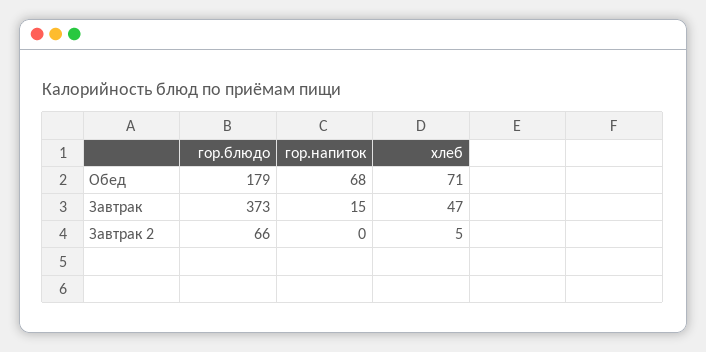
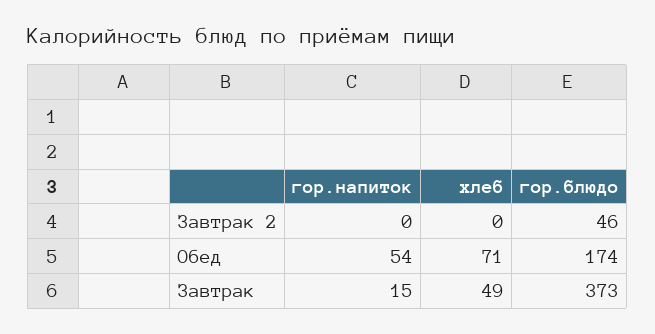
  {
    "гор.блюдо": {
-     "Обед": 179,
+     "Обед": 174,
      "Завтрак": 373,
-     "Завтрак 2": 66
+     "Завтрак 2": 46
    },
    "гор.напиток": {
-     "Обед": 68,
+     "Обед": 54,
      "Завтрак": 15,
      "Завтрак 2": 0
    },
    "хлеб": {
      "Обед": 71,
-     "Завтрак": 47,
+     "Завтрак": 49,
-     "Завтрак 2": 5
+     "Завтрак 2": 0
    }
  }

